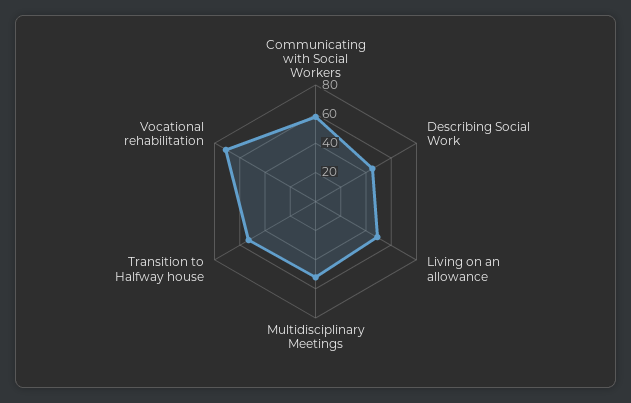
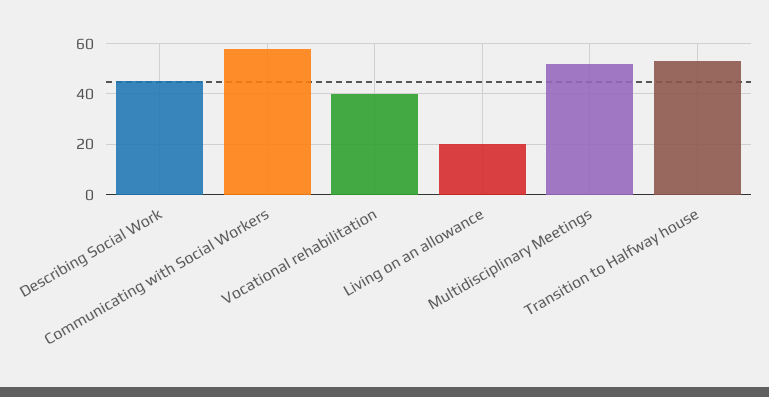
  {
    "Communicating with Social Workers": 60,
    "Describing Social Work": 45,
-   "Living on an allowance": 50,
+   "Living on an allowance": 20,
    "Multidisciplinary Meetings": 50,
    "Transition to Halfway house": 55,
-   "Vocational rehabilitation": 70
+   "Vocational rehabilitation": 40
  }

